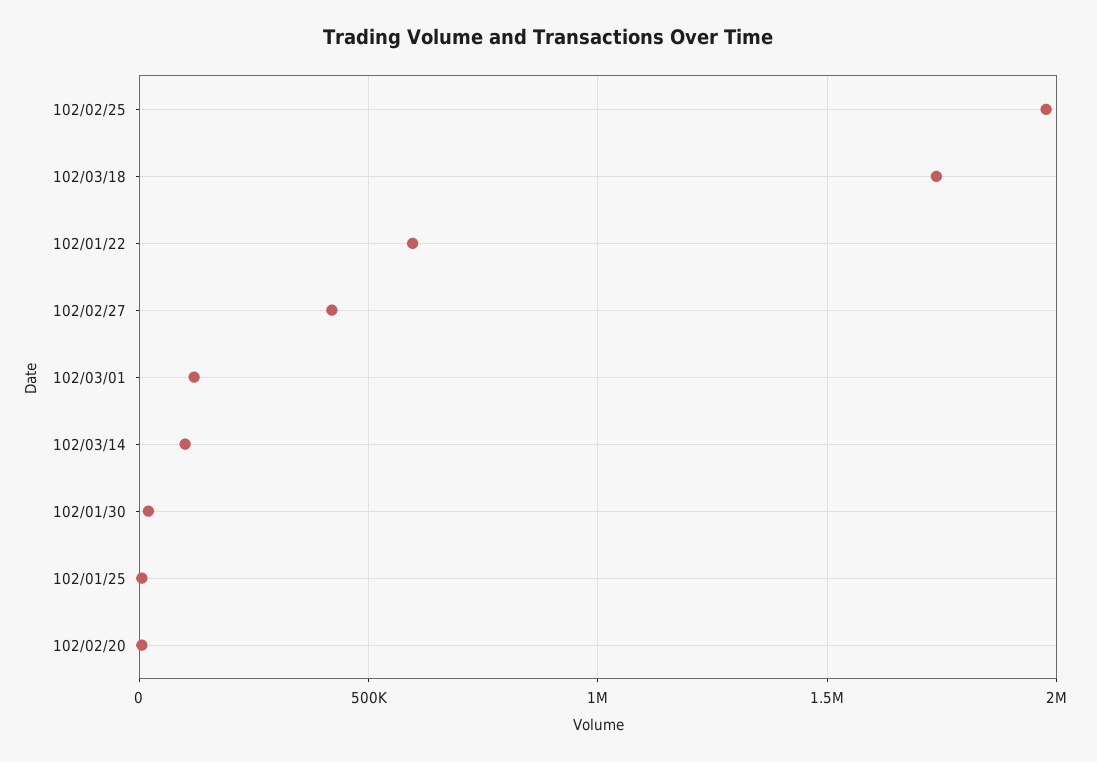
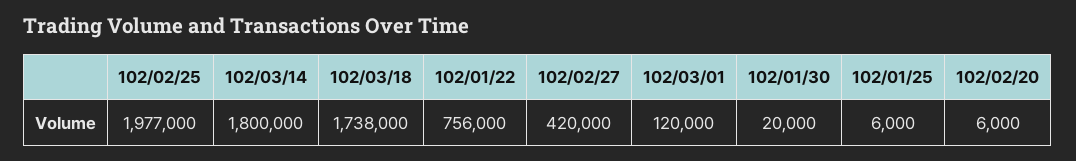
  {
    "102/02/25": 1977000,
    "102/03/18": 1738000,
-   "102/01/22": 600000,
+   "102/01/22": 756000,
    "102/02/27": 420000,
    "102/03/01": 120000,
-   "102/03/14": 100000,
+   "102/03/14": 1800000,
    "102/01/30": 20000,
    "102/01/25": 6000,
    "102/02/20": 6000
  }

